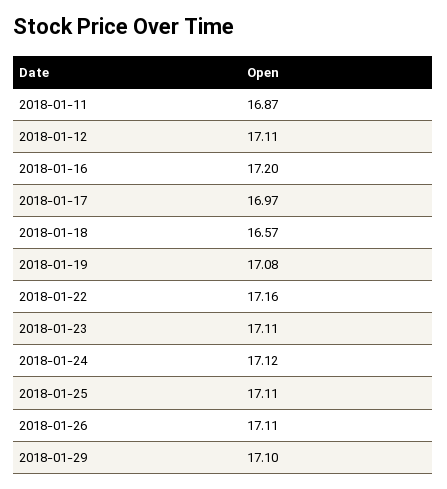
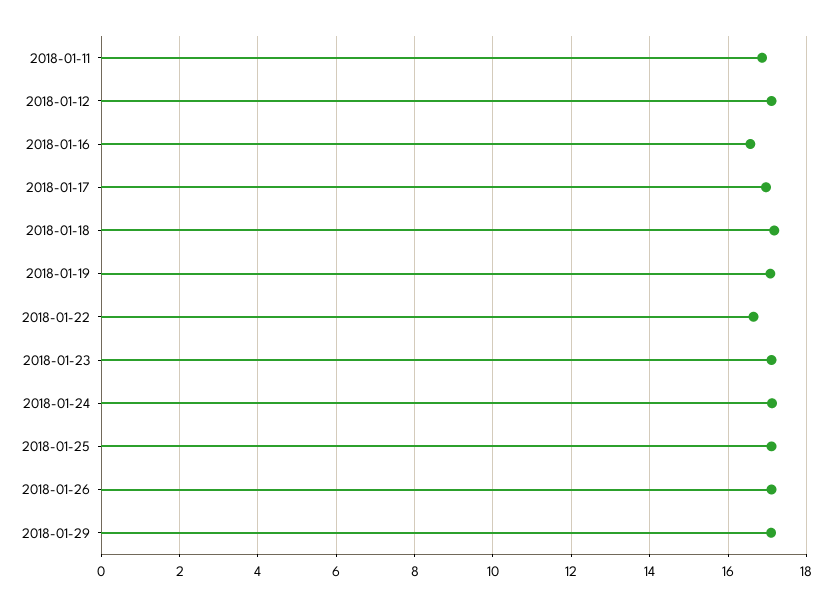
  {
    "2018-01-11": 16.87,
    "2018-01-12": 17.11,
-   "2018-01-16": 17.2,
+   "2018-01-16": 16.6,
    "2018-01-17": 16.97,
-   "2018-01-18": 16.57,
+   "2018-01-18": 17.2,
    "2018-01-19": 17.08,
-   "2018-01-22": 17.16,
+   "2018-01-22": 16.6,
    "2018-01-23": 17.11,
    "2018-01-24": 17.12,
    "2018-01-25": 17.11,
    "2018-01-26": 17.11,
    "2018-01-29": 17.1
  }

